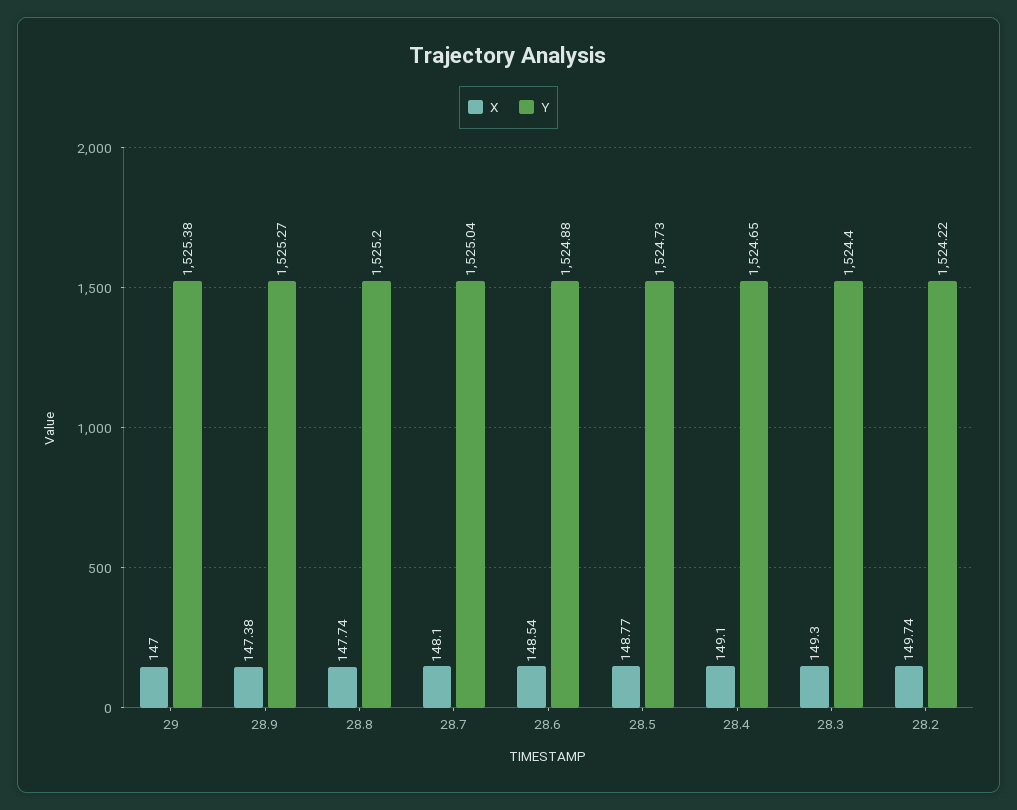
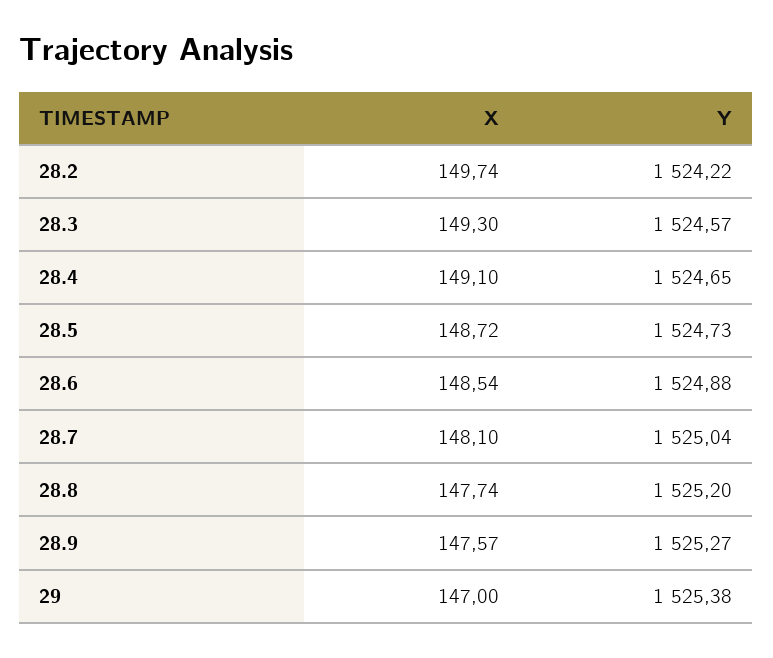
  {
    "X": {
      "29": 147,
-     "28.9": 147.38,
+     "28.9": 147.57,
      "28.8": 147.74,
      "28.7": 148.1,
      "28.6": 148.54,
-     "28.5": 148.77,
+     "28.5": 148.72,
      "28.4": 149.1,
      "28.3": 149.3,
      "28.2": 149.74
    },
    "Y": {
      "29": 1525.38,
      "28.9": 1525.27,
      "28.8": 1525.2,
      "28.7": 1525.04,
      "28.6": 1524.88,
      "28.5": 1524.73,
      "28.4": 1524.65,
-     "28.3": 1524.4,
+     "28.3": 1524.57,
      "28.2": 1524.22
    }
  }

